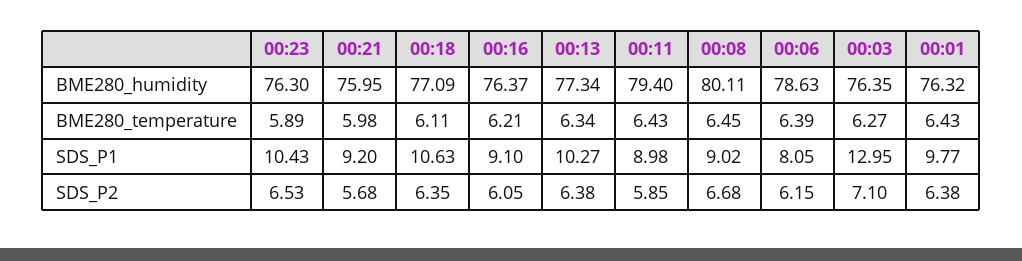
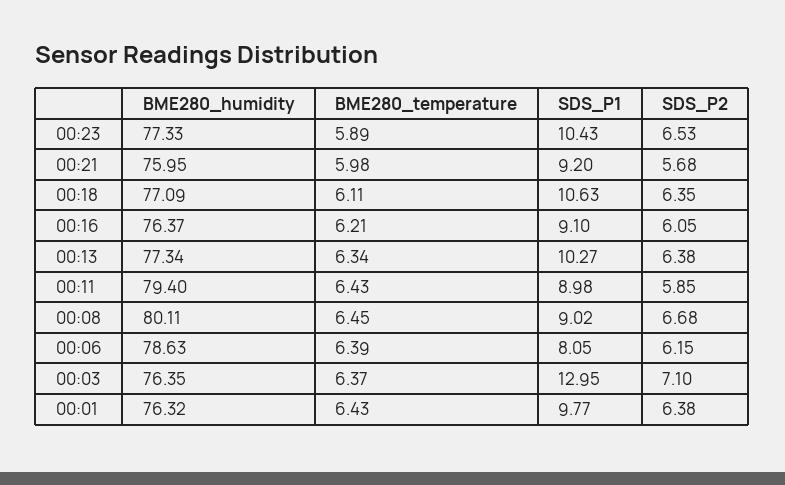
  {
    "00:23": {
-     "BME280_humidity": 76.3,
+     "BME280_humidity": 77.33,
      "BME280_temperature": 5.89,
      "SDS_P1": 10.43,
      "SDS_P2": 6.53
    },
    "00:21": {
      "BME280_humidity": 75.95,
      "BME280_temperature": 5.98,
      "SDS_P1": 9.2,
      "SDS_P2": 5.68
    },
    "00:18": {
      "BME280_humidity": 77.09,
      "BME280_temperature": 6.11,
      "SDS_P1": 10.63,
      "SDS_P2": 6.35
    },
    "00:16": {
      "BME280_humidity": 76.37,
      "BME280_temperature": 6.21,
      "SDS_P1": 9.1,
      "SDS_P2": 6.05
    },
    "00:13": {
      "BME280_humidity": 77.34,
      "BME280_temperature": 6.34,
      "SDS_P1": 10.27,
      "SDS_P2": 6.38
    },
    "00:11": {
      "BME280_humidity": 79.4,
      "BME280_temperature": 6.43,
      "SDS_P1": 8.98,
      "SDS_P2": 5.85
    },
    "00:08": {
      "BME280_humidity": 80.11,
      "BME280_temperature": 6.45,
      "SDS_P1": 9.02,
      "SDS_P2": 6.68
    },
    "00:06": {
      "BME280_humidity": 78.63,
      "BME280_temperature": 6.39,
      "SDS_P1": 8.05,
      "SDS_P2": 6.15
    },
    "00:03": {
      "BME280_humidity": 76.35,
-     "BME280_temperature": 6.27,
+     "BME280_temperature": 6.37,
      "SDS_P1": 12.95,
      "SDS_P2": 7.1
    },
    "00:01": {
      "BME280_humidity": 76.32,
      "BME280_temperature": 6.43,
      "SDS_P1": 9.77,
      "SDS_P2": 6.38
    }
  }

